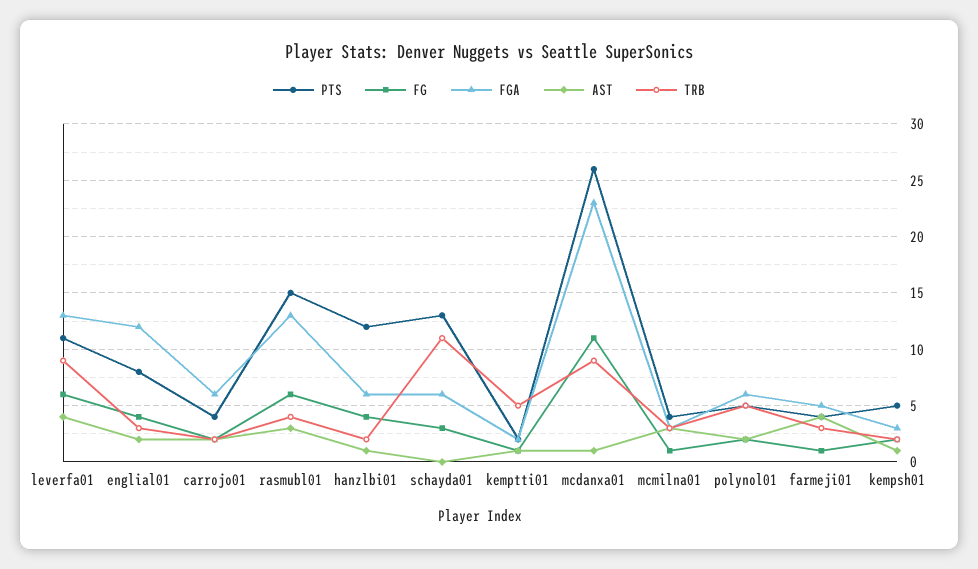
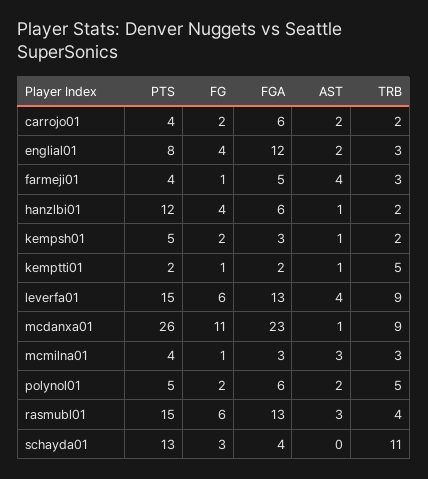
  {
    "PTS": {
-     "leverfa01": 11,
+     "leverfa01": 15,
      "englial01": 8,
      "carrojo01": 4,
      "rasmubl01": 15,
      "hanzlbi01": 12,
      "schayda01": 13,
      "kemptti01": 2,
      "mcdanxa01": 26,
      "mcmilna01": 4,
      "polynol01": 5,
      "farmeji01": 4,
      "kempsh01": 5
    },
    "FG": {
      "leverfa01": 6,
      "englial01": 4,
      "carrojo01": 2,
      "rasmubl01": 6,
      "hanzlbi01": 4,
      "schayda01": 3,
      "kemptti01": 1,
      "mcdanxa01": 11,
      "mcmilna01": 1,
      "polynol01": 2,
      "farmeji01": 1,
      "kempsh01": 2
    },
    "FGA": {
      "leverfa01": 13,
      "englial01": 12,
      "carrojo01": 6,
      "rasmubl01": 13,
      "hanzlbi01": 6,
-     "schayda01": 6,
+     "schayda01": 4,
      "kemptti01": 2,
      "mcdanxa01": 23,
      "mcmilna01": 3,
      "polynol01": 6,
      "farmeji01": 5,
      "kempsh01": 3
    },
    "AST": {
      "leverfa01": 4,
      "englial01": 2,
      "carrojo01": 2,
      "rasmubl01": 3,
      "hanzlbi01": 1,
      "schayda01": 0,
      "kemptti01": 1,
      "mcdanxa01": 1,
      "mcmilna01": 3,
      "polynol01": 2,
      "farmeji01": 4,
      "kempsh01": 1
    },
    "TRB": {
      "leverfa01": 9,
      "englial01": 3,
      "carrojo01": 2,
      "rasmubl01": 4,
      "hanzlbi01": 2,
      "schayda01": 11,
      "kemptti01": 5,
      "mcdanxa01": 9,
      "mcmilna01": 3,
      "polynol01": 5,
      "farmeji01": 3,
      "kempsh01": 2
    }
  }

